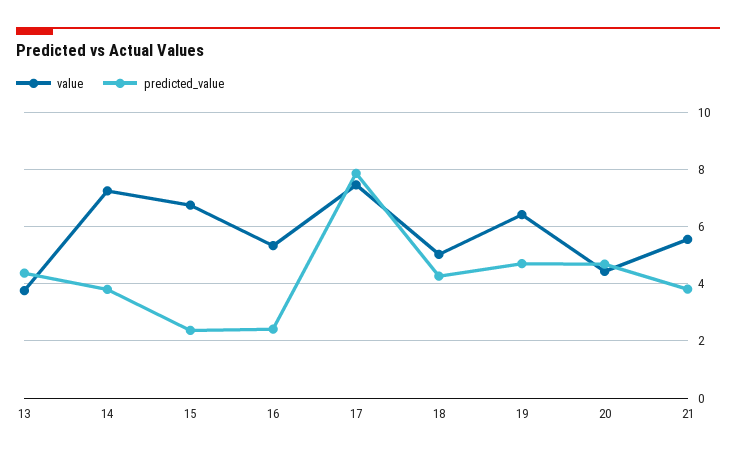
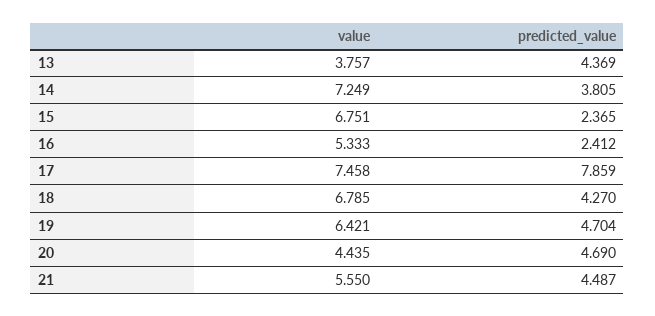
  {
    "value": {
      "13": 3.757,
      "14": 7.249,
      "15": 6.751,
      "16": 5.333,
      "17": 7.458,
-     "18": 5,
+     "18": 6.785,
      "19": 6.421,
      "20": 4.435,
      "21": 5.55
    },
    "predicted_value": {
      "13": 4.369,
      "14": 3.805,
      "15": 2.365,
      "16": 2.412,
      "17": 7.859,
      "18": 4.27,
      "19": 4.704,
      "20": 4.69,
-     "21": 3.75
+     "21": 4.487
    }
  }

